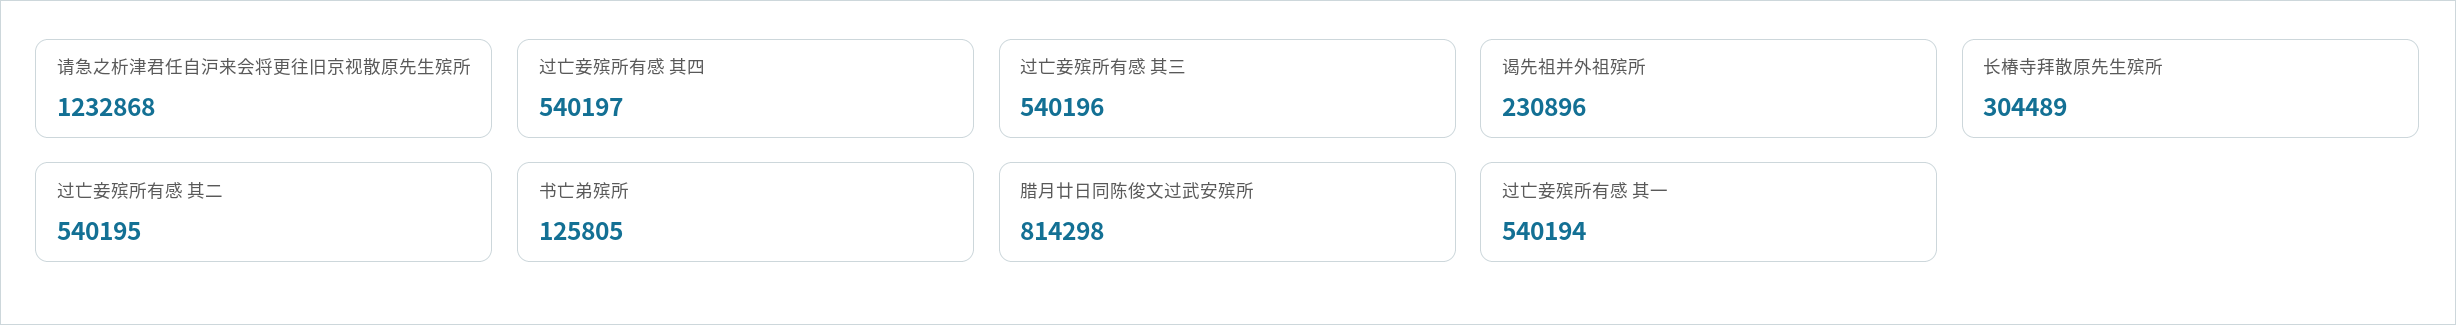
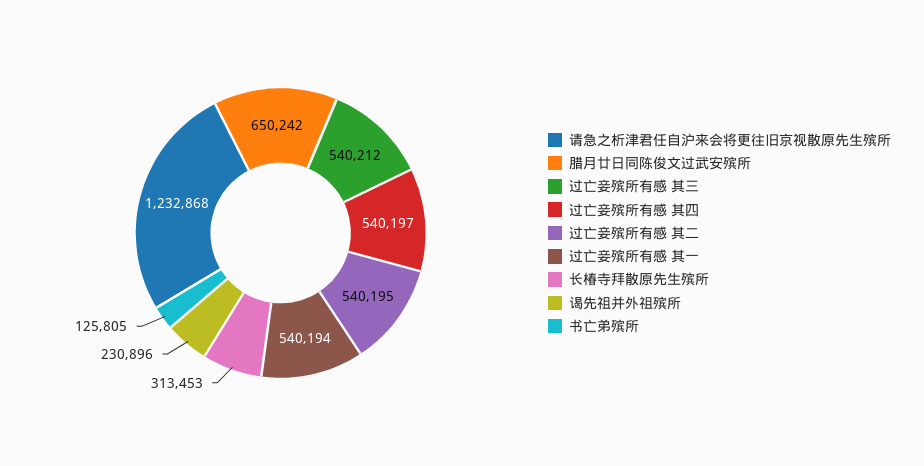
  {
    "请急之析津君任自沪来会将更往旧京视散原先生殡所": 1232868,
    "过亡妾殡所有感 其四": 540197,
-   "过亡妾殡所有感 其三": 540196,
+   "过亡妾殡所有感 其三": 540212,
    "谒先祖并外祖殡所": 230896,
-   "长椿寺拜散原先生殡所": 304489,
+   "长椿寺拜散原先生殡所": 313453,
    "过亡妾殡所有感 其二": 540195,
    "书亡弟殡所": 125805,
-   "腊月廿日同陈俊文过武安殡所": 814298,
+   "腊月廿日同陈俊文过武安殡所": 650242,
    "过亡妾殡所有感 其一": 540194
  }

